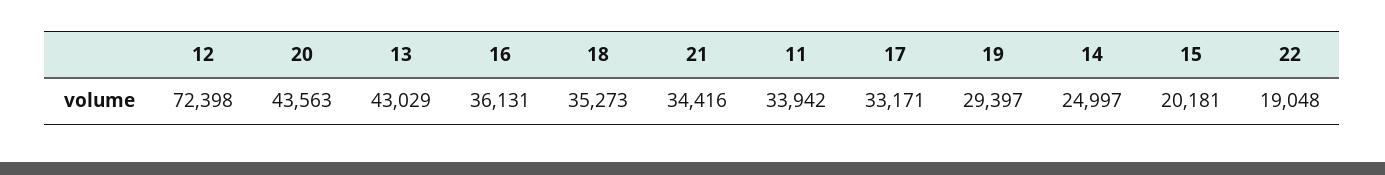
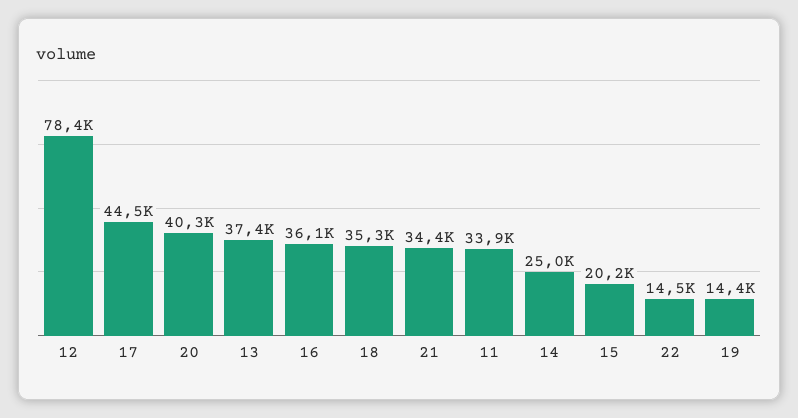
  {
-   "12": 72398,
+   "12": 78400,
-   "20": 43563,
+   "20": 40300,
-   "13": 43029,
+   "13": 37400,
    "16": 36131,
    "18": 35273,
    "21": 34416,
    "11": 33942,
-   "17": 33171,
+   "17": 44500,
-   "19": 29397,
+   "19": 14400,
    "14": 24997,
    "15": 20181,
-   "22": 19048
+   "22": 14500
  }

